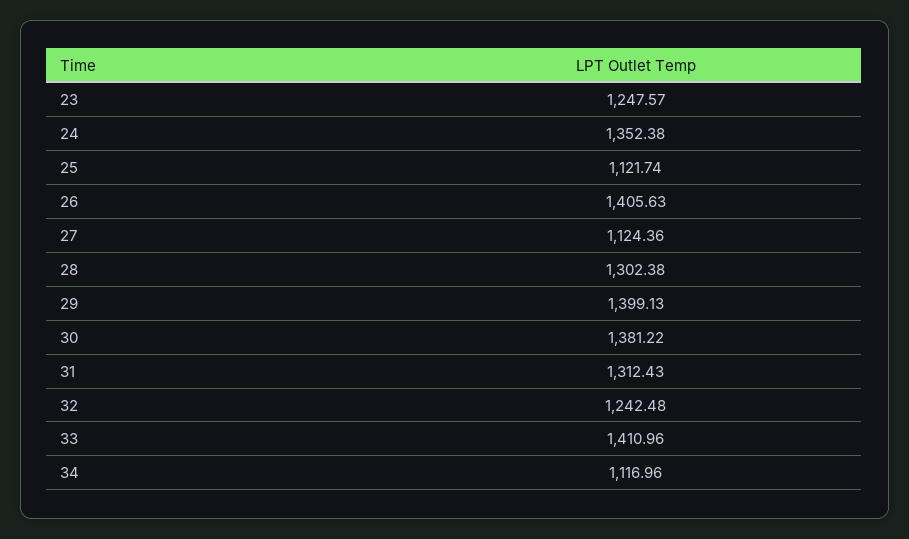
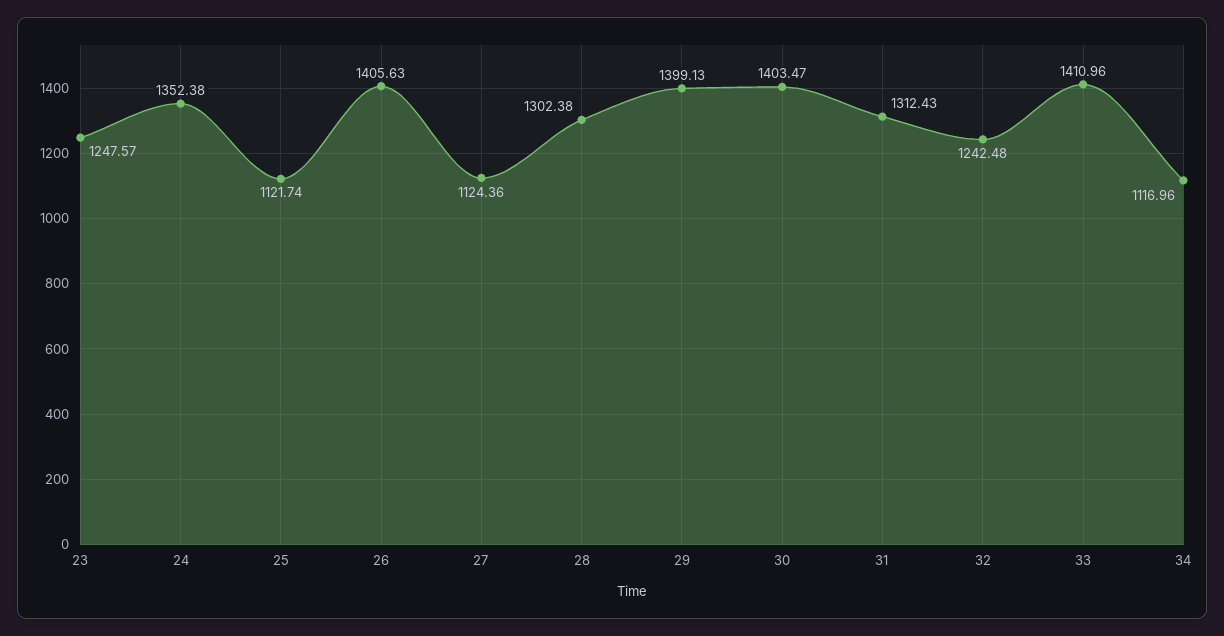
  {
    "23": 1247.57,
    "24": 1352.38,
    "25": 1121.74,
    "26": 1405.63,
    "27": 1124.36,
    "28": 1302.38,
    "29": 1399.13,
-   "30": 1381.22,
+   "30": 1403.47,
    "31": 1312.43,
    "32": 1242.48,
    "33": 1410.96,
    "34": 1116.96
  }

